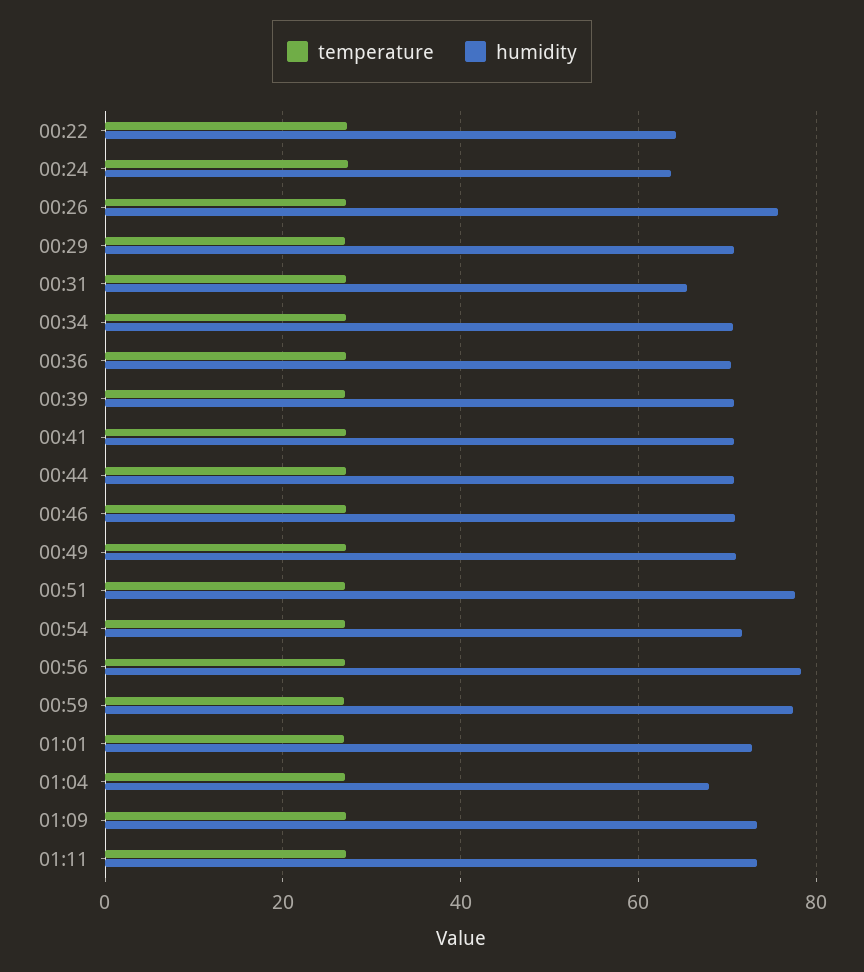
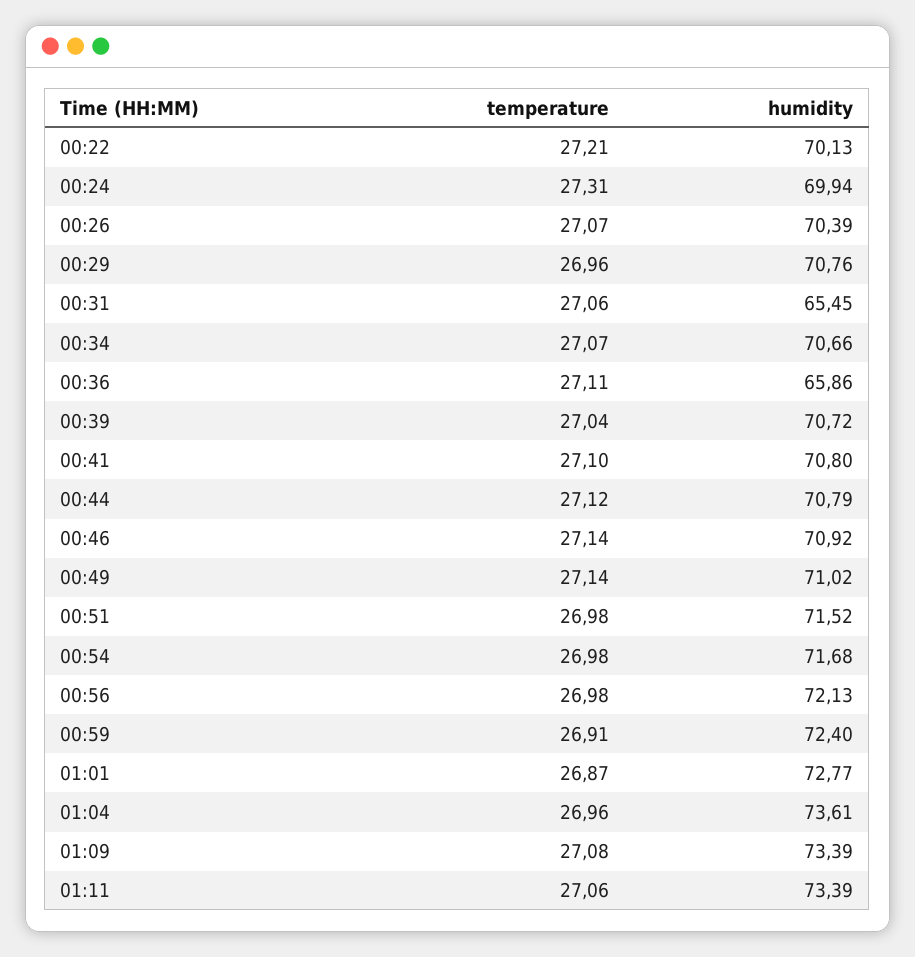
  {
    "temperature": {
      "00:22": 27.21,
      "00:24": 27.31,
      "00:26": 27.07,
      "00:29": 26.96,
      "00:31": 27.06,
      "00:34": 27.07,
      "00:36": 27.11,
      "00:39": 27.04,
      "00:41": 27.1,
      "00:44": 27.12,
      "00:46": 27.14,
      "00:49": 27.14,
      "00:51": 26.98,
      "00:54": 26.98,
      "00:56": 26.98,
      "00:59": 26.91,
      "01:01": 26.87,
      "01:04": 26.96,
      "01:09": 27.08,
      "01:11": 27.06
    },
    "humidity": {
-     "00:22": 64,
+     "00:22": 70.13,
-     "00:24": 64,
+     "00:24": 69.94,
-     "00:26": 76,
+     "00:26": 70.39,
      "00:29": 70.76,
      "00:31": 65.45,
      "00:34": 70.66,
-     "00:36": 70,
+     "00:36": 65.86,
      "00:39": 70.72,
      "00:41": 70.8,
      "00:44": 70.79,
      "00:46": 70.92,
      "00:49": 71.02,
-     "00:51": 78,
+     "00:51": 71.52,
      "00:54": 71.68,
-     "00:56": 78,
+     "00:56": 72.13,
-     "00:59": 78,
+     "00:59": 72.4,
      "01:01": 72.77,
-     "01:04": 68,
+     "01:04": 73.61,
      "01:09": 73.39,
      "01:11": 73.39
    }
  }

